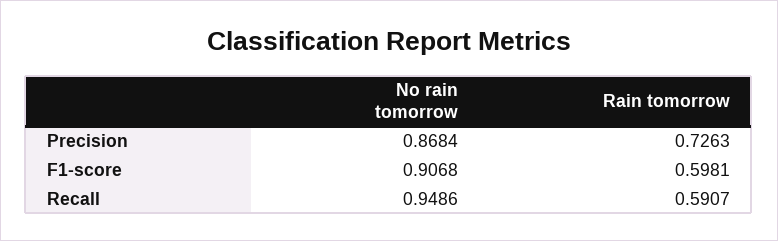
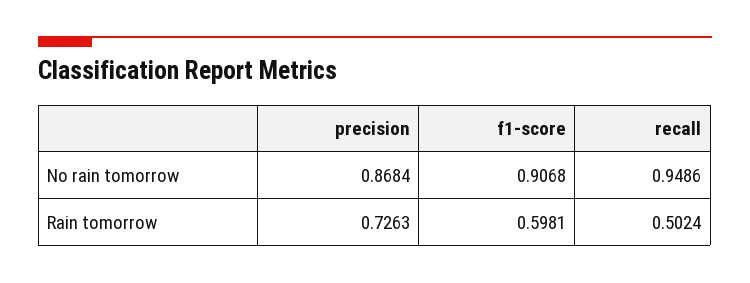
  {
    "No rain tomorrow": {
      "Precision": 0.8684,
      "F1-score": 0.9068,
      "Recall": 0.9486
    },
    "Rain tomorrow": {
      "Precision": 0.7263,
      "F1-score": 0.5981,
-     "Recall": 0.5907
+     "Recall": 0.5024
    }
  }

